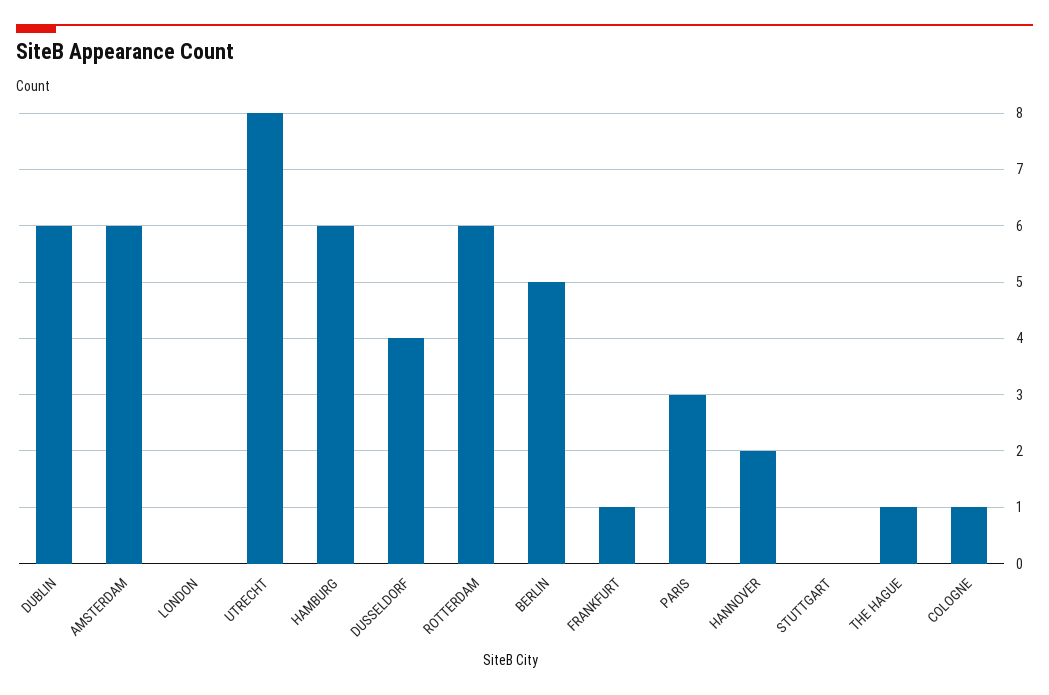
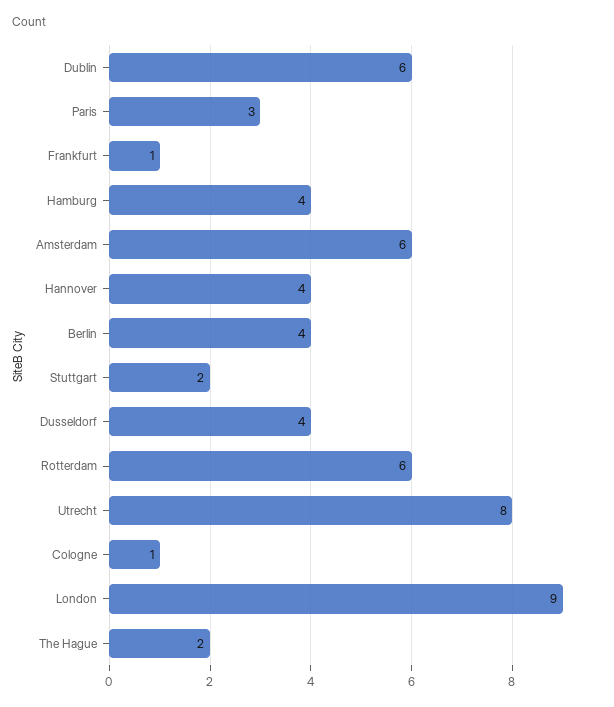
  {
    "DUBLIN": 6,
    "AMSTERDAM": 6,
-   "LONDON": 0,
+   "LONDON": 9,
    "UTRECHT": 8,
-   "HAMBURG": 6,
+   "HAMBURG": 4,
    "DUSSELDORF": 4,
    "ROTTERDAM": 6,
-   "BERLIN": 5,
+   "BERLIN": 4,
    "FRANKFURT": 1,
    "PARIS": 3,
-   "HANNOVER": 2,
+   "HANNOVER": 4,
-   "STUTTGART": 0,
+   "STUTTGART": 2,
-   "THE HAGUE": 1,
+   "THE HAGUE": 2,
    "COLOGNE": 1
  }

